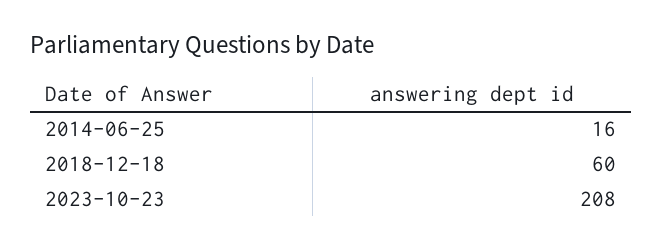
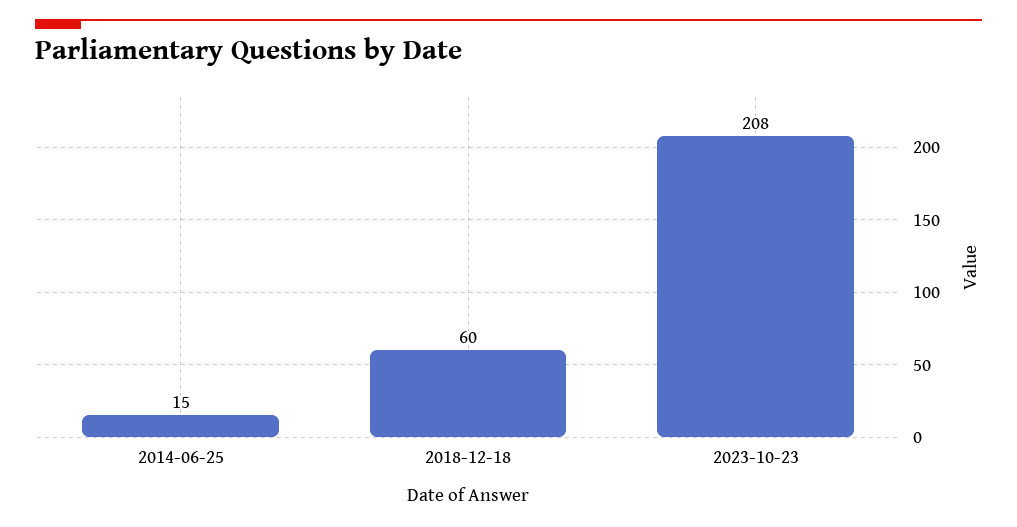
  {
-   "2014-06-25": 16,
+   "2014-06-25": 15,
    "2018-12-18": 60,
    "2023-10-23": 208
  }

